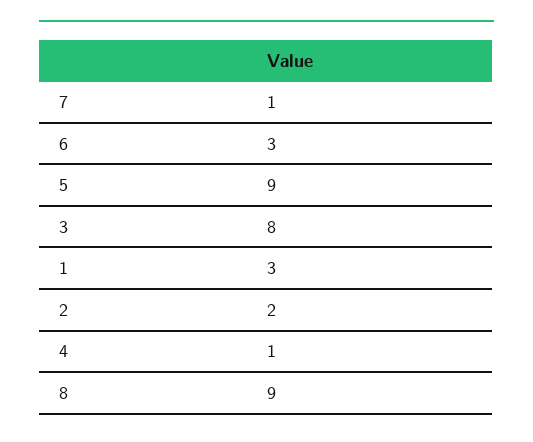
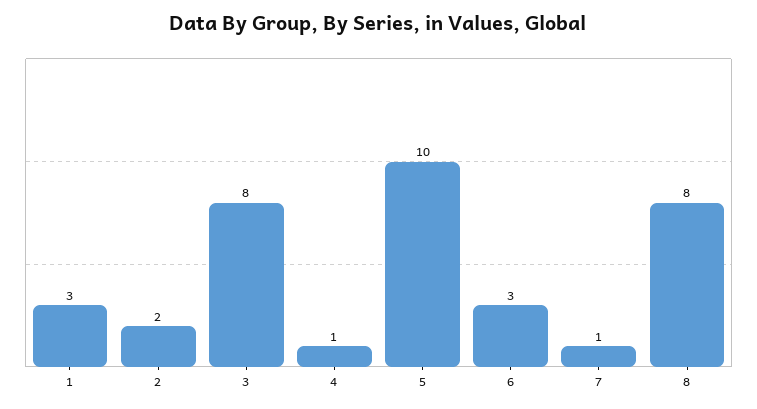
  {
    "7": 1,
    "6": 3,
-   "5": 9,
+   "5": 10,
    "3": 8,
    "1": 3,
    "2": 2,
    "4": 1,
-   "8": 9
+   "8": 8
  }

